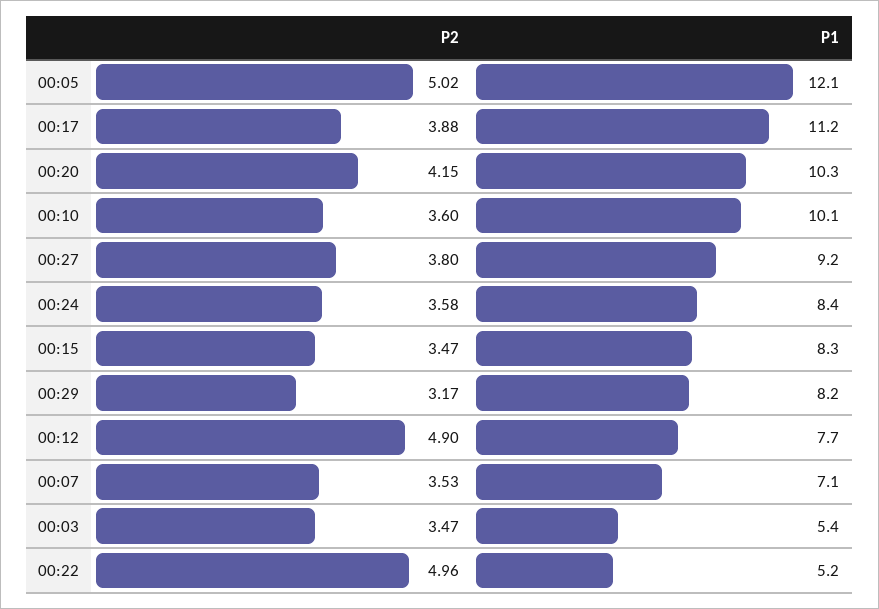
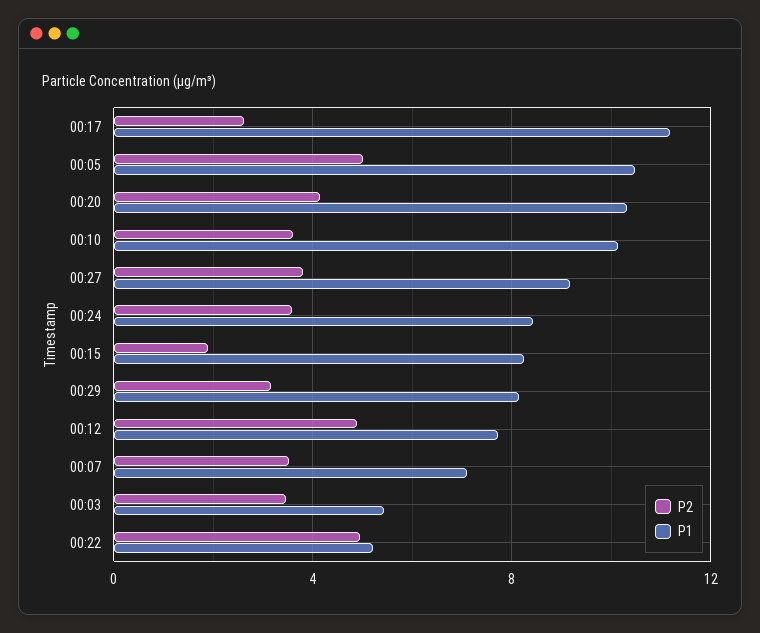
  {
    "P2": {
      "00:05": 5.02,
-     "00:17": 3.88,
+     "00:17": 2.5,
      "00:20": 4.15,
      "00:10": 3.6,
      "00:27": 3.8,
      "00:24": 3.58,
-     "00:15": 3.47,
+     "00:15": 2,
      "00:29": 3.17,
      "00:12": 4.9,
      "00:07": 3.53,
      "00:03": 3.47,
      "00:22": 4.96
    },
    "P1": {
-     "00:05": 12.1,
+     "00:05": 10.5,
      "00:17": 11.2,
      "00:20": 10.3,
      "00:10": 10.1,
      "00:27": 9.2,
      "00:24": 8.4,
      "00:15": 8.3,
      "00:29": 8.2,
      "00:12": 7.7,
      "00:07": 7.1,
      "00:03": 5.4,
      "00:22": 5.2
    }
  }

